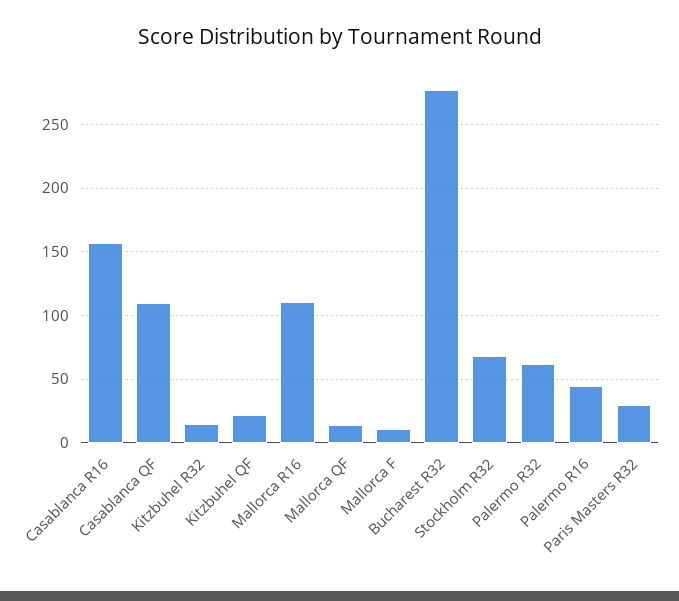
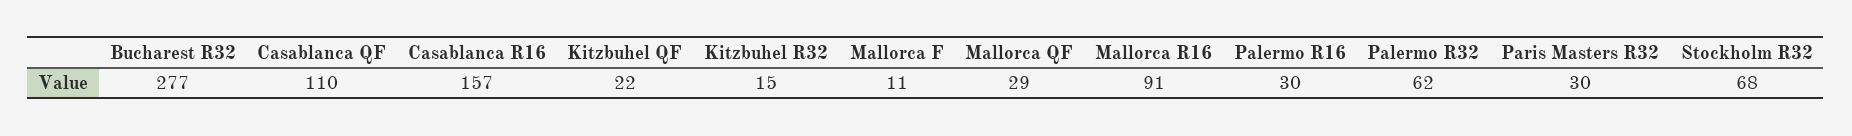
  {
    "Casablanca R16": 157,
    "Casablanca QF": 110,
    "Kitzbuhel R32": 15,
    "Kitzbuhel QF": 22,
-   "Mallorca R16": 110,
+   "Mallorca R16": 91,
-   "Mallorca QF": 15,
+   "Mallorca QF": 29,
    "Mallorca F": 11,
    "Bucharest R32": 277,
    "Stockholm R32": 68,
    "Palermo R32": 62,
-   "Palermo R16": 45,
+   "Palermo R16": 30,
    "Paris Masters R32": 30
  }

